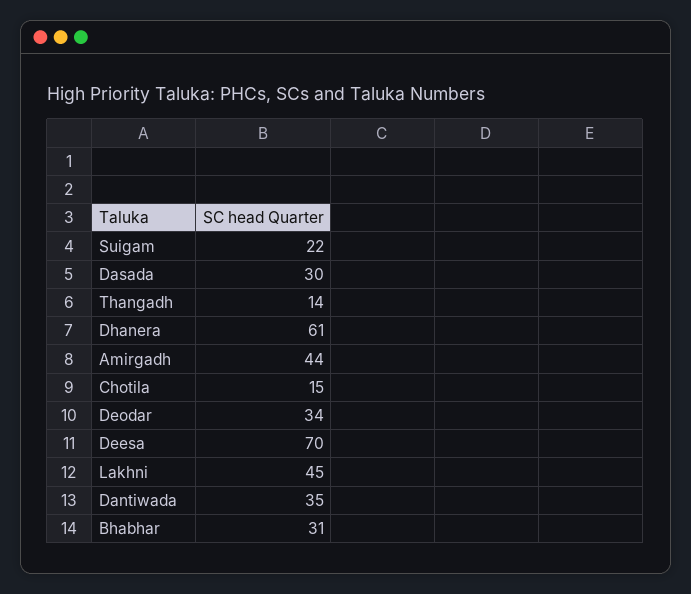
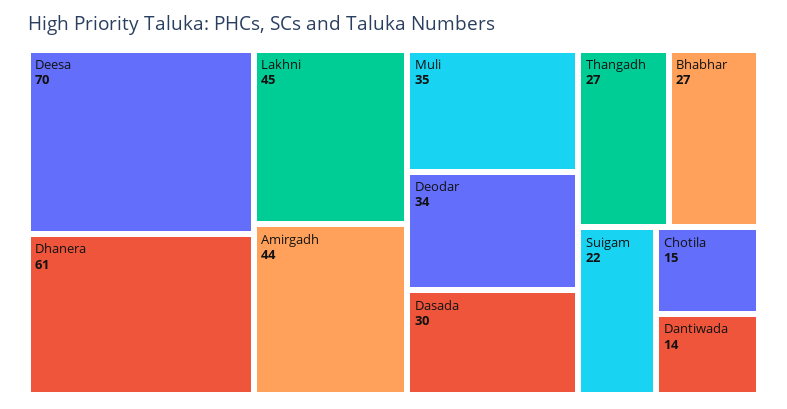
  {
    "Suigam": 22,
    "Dasada": 30,
-   "Thangadh": 14,
+   "Thangadh": 27,
    "Dhanera": 61,
    "Amirgadh": 44,
    "Chotila": 15,
    "Deodar": 34,
    "Deesa": 70,
    "Lakhni": 45,
-   "Dantiwada": 35,
+   "Dantiwada": 14,
-   "Bhabhar": 31
+   "Bhabhar": 27,
+   "Muli": 35
  }

